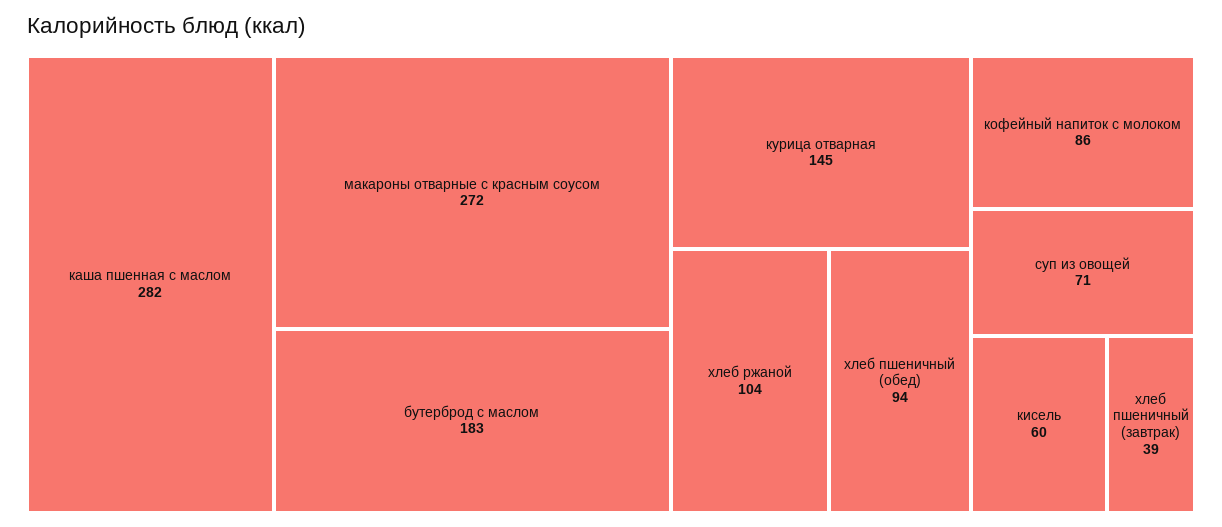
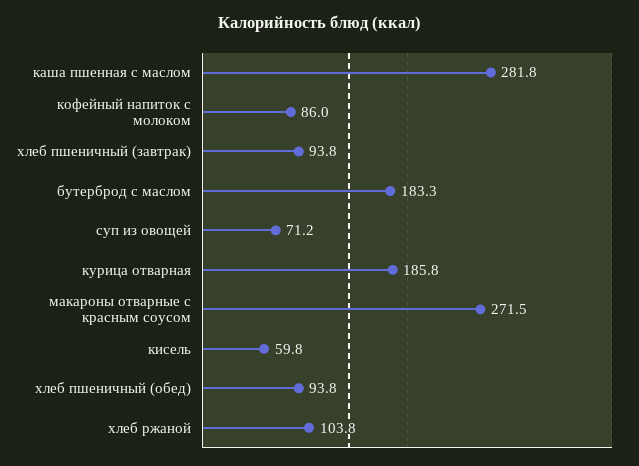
  {
    "каша пшенная с маслом": 281.8,
    "макароны отварные с красным соусом": 271.5,
    "бутерброд с маслом": 183.3,
-   "курица отварная": 145,
+   "курица отварная": 185.8,
    "хлеб ржаной": 103.8,
    "хлеб пшеничный (обед)": 93.8,
    "кофейный напиток с молоком": 86,
    "суп из овощей": 71.2,
    "кисель": 59.8,
-   "хлеб пшеничный (завтрак)": 39
+   "хлеб пшеничный (завтрак)": 93.8
  }

